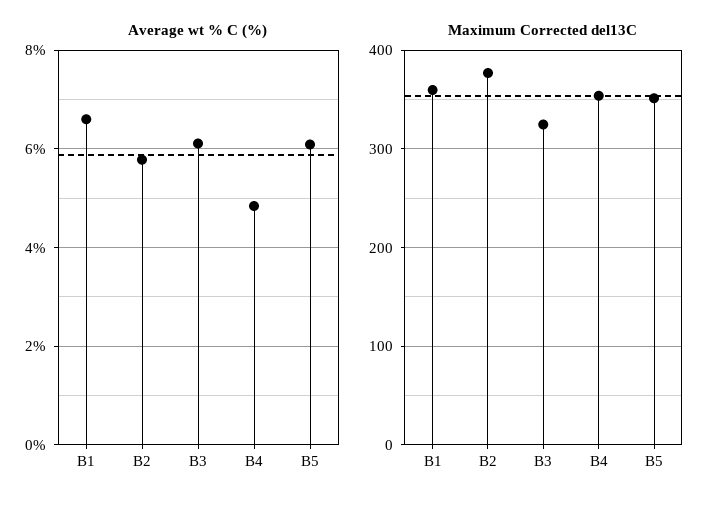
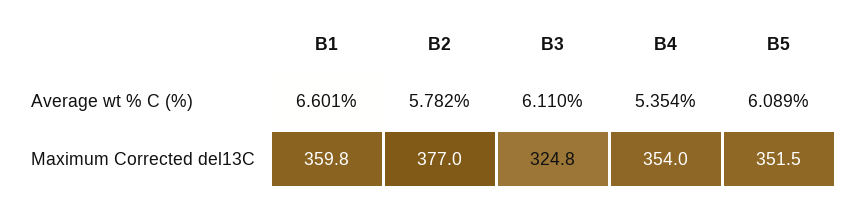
  {
    "Average wt % C (%)": {
      "B1": 6.601,
      "B2": 5.782,
      "B3": 6.11,
-     "B4": 4.8,
+     "B4": 5.354,
      "B5": 6.089
    },
    "Maximum Corrected del13C": {
      "B1": 359.8,
      "B2": 377,
      "B3": 324.8,
      "B4": 354,
      "B5": 351.5
    }
  }

